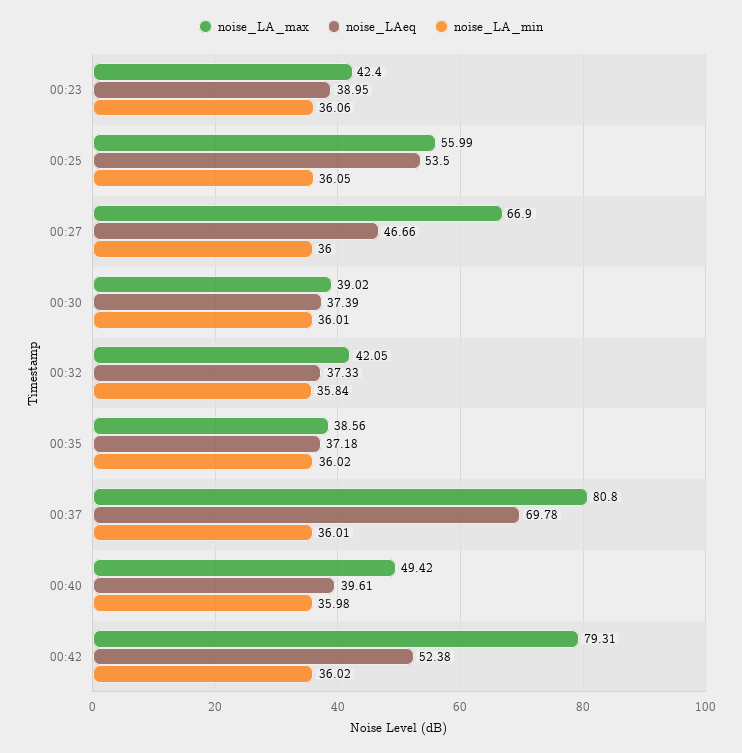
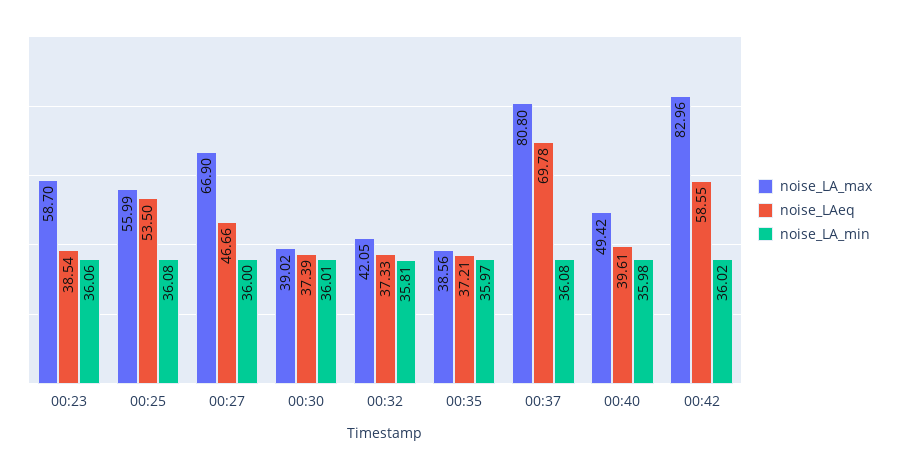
  {
    "noise_LA_max": {
-     "00:23": 42.4,
+     "00:23": 58.7,
      "00:25": 55.99,
      "00:27": 66.9,
      "00:30": 39.02,
      "00:32": 42.05,
      "00:35": 38.56,
      "00:37": 80.8,
      "00:40": 49.42,
-     "00:42": 79.31
+     "00:42": 82.96
    },
    "noise_LAeq": {
-     "00:23": 38.95,
+     "00:23": 38.54,
      "00:25": 53.5,
      "00:27": 46.66,
      "00:30": 37.39,
      "00:32": 37.33,
-     "00:35": 37.18,
+     "00:35": 37.21,
      "00:37": 69.78,
      "00:40": 39.61,
-     "00:42": 52.38
+     "00:42": 58.55
    },
    "noise_LA_min": {
      "00:23": 36.06,
-     "00:25": 36.05,
+     "00:25": 36.08,
      "00:27": 36,
      "00:30": 36.01,
-     "00:32": 35.84,
+     "00:32": 35.81,
-     "00:35": 36.02,
+     "00:35": 35.97,
-     "00:37": 36.01,
+     "00:37": 36.08,
      "00:40": 35.98,
      "00:42": 36.02
    }
  }

